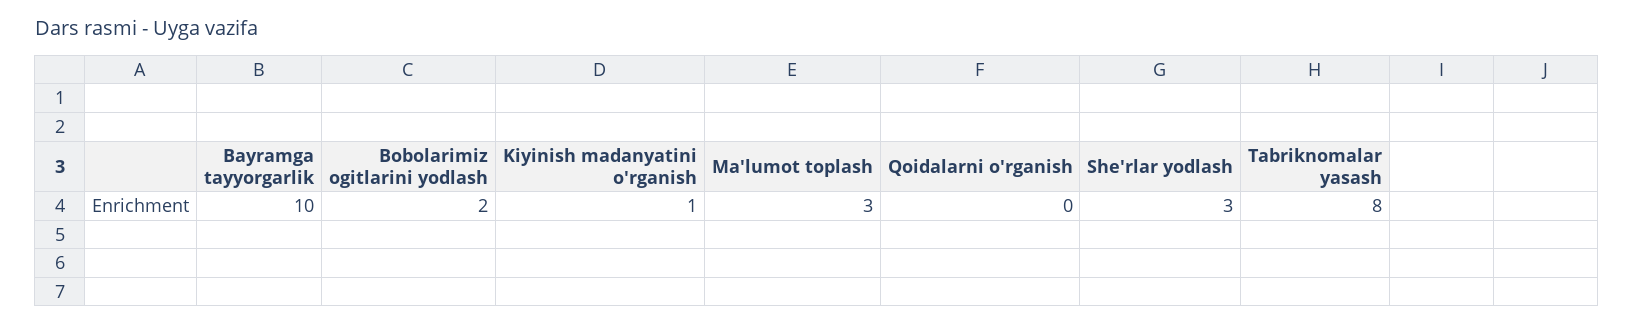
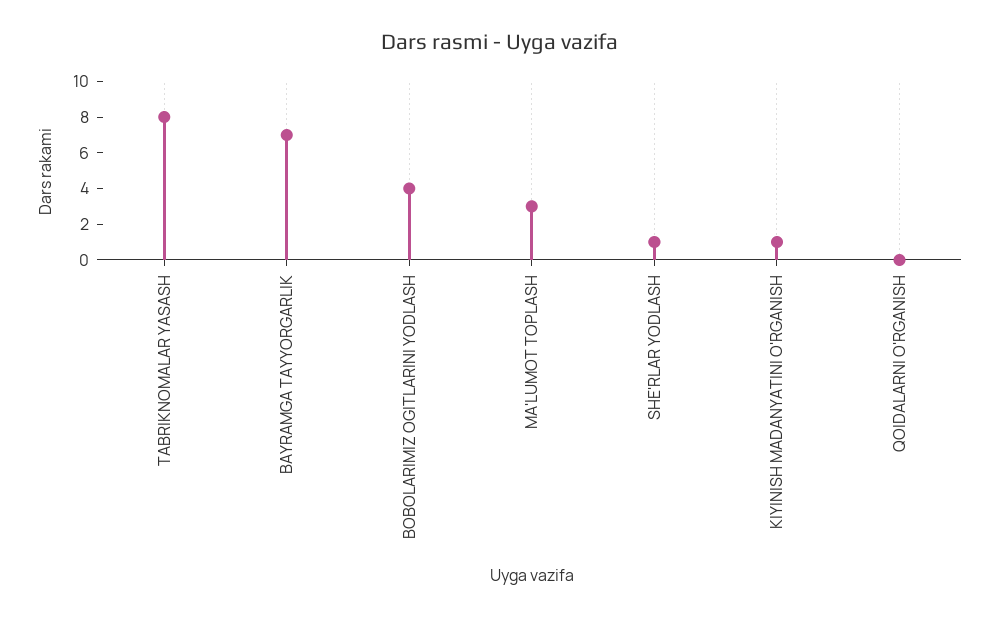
  {
-   "Bayramga tayyorgarlik": 10,
+   "Bayramga tayyorgarlik": 7,
-   "Bobolarimiz ogitlarini yodlash": 2,
+   "Bobolarimiz ogitlarini yodlash": 4,
    "Kiyinish madanyatini o'rganish": 1,
    "Ma'lumot toplash": 3,
    "Qoidalarni o'rganish": 0,
-   "She'rlar yodlash": 3,
+   "She'rlar yodlash": 1,
    "Tabriknomalar yasash": 8
  }

